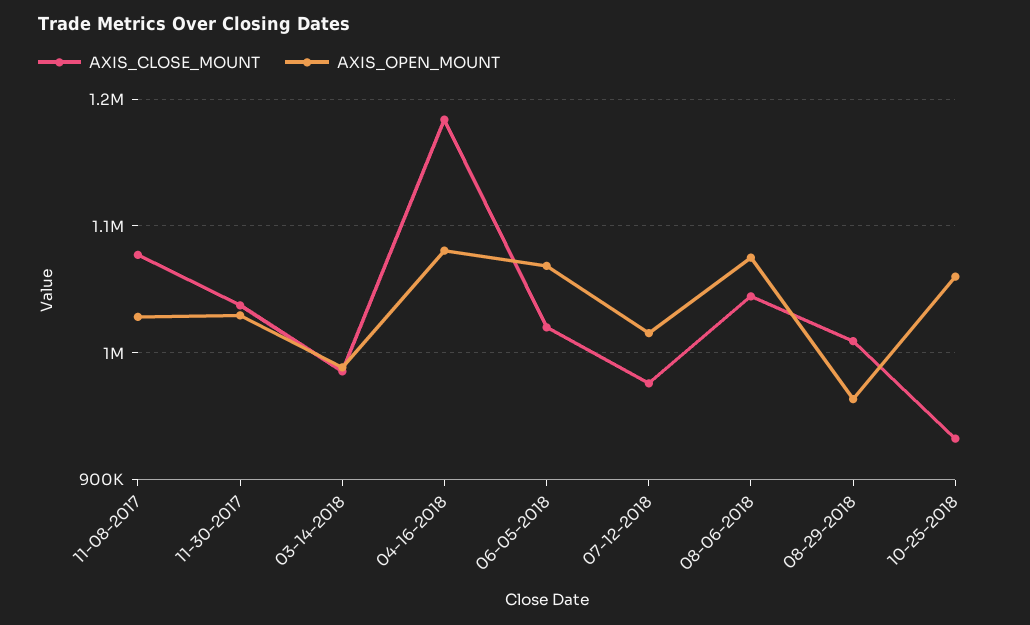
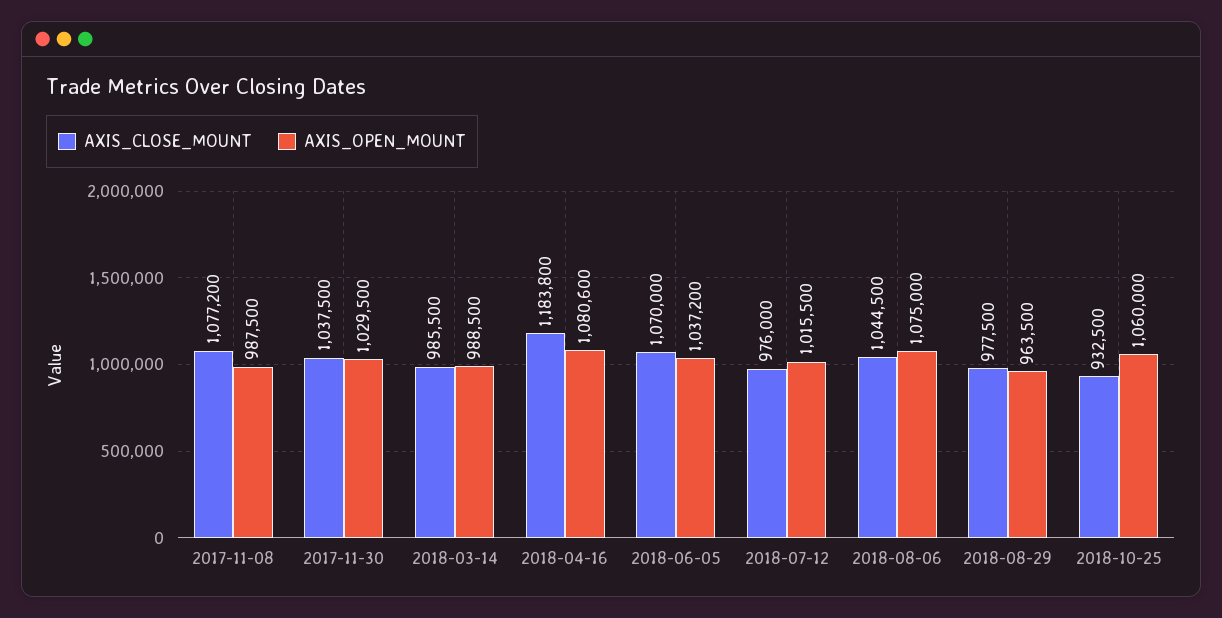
  {
    "AXIS_CLOSE_MOUNT": {
      "11-08-2017": 1077200,
      "11-30-2017": 1037500,
      "03-14-2018": 985500,
      "04-16-2018": 1183800,
-     "06-05-2018": 1020000,
+     "06-05-2018": 1070000,
      "07-12-2018": 976000,
      "08-06-2018": 1044500,
-     "08-29-2018": 1010000,
+     "08-29-2018": 977500,
      "10-25-2018": 932500
    },
    "AXIS_OPEN_MOUNT": {
-     "11-08-2017": 1030000,
+     "11-08-2017": 987500,
      "11-30-2017": 1029500,
      "03-14-2018": 988500,
      "04-16-2018": 1080600,
-     "06-05-2018": 1070000,
+     "06-05-2018": 1037200,
      "07-12-2018": 1015500,
      "08-06-2018": 1075000,
      "08-29-2018": 963500,
      "10-25-2018": 1060000
    }
  }

